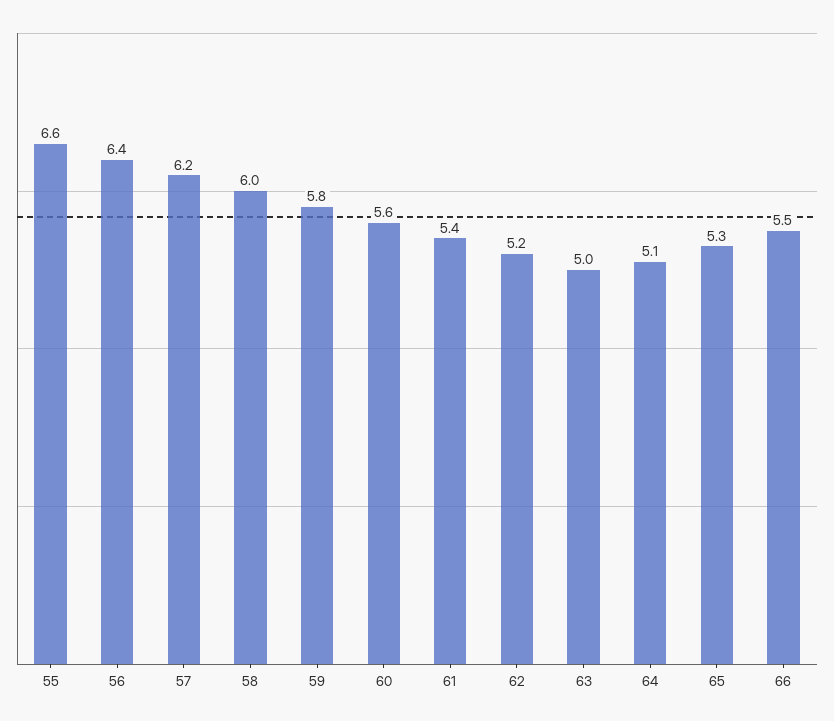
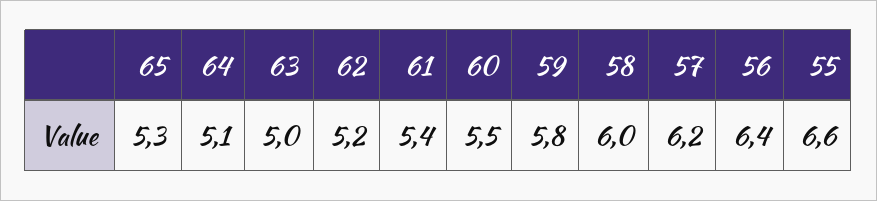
  {
    "55": 6.6,
    "56": 6.4,
    "57": 6.2,
    "58": 6,
    "59": 5.8,
-   "60": 5.6,
+   "60": 5.5,
    "61": 5.4,
    "62": 5.2,
    "63": 5,
    "64": 5.1,
-   "65": 5.3,
+   "65": 5.3
-   "66": 5.5
  }

